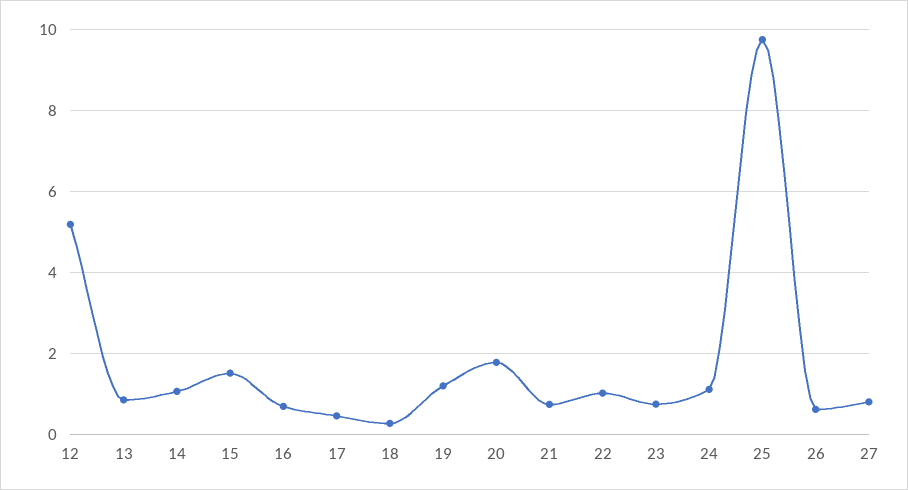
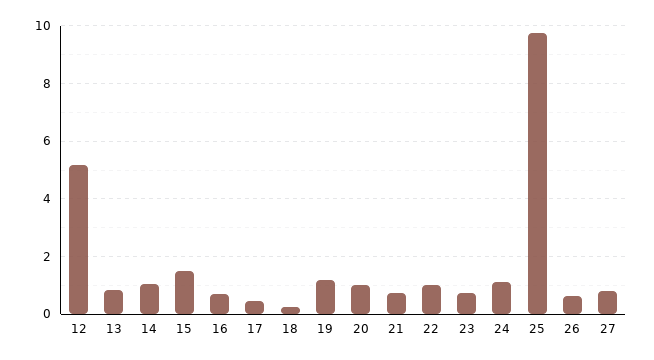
  {
    "12": 5.2,
    "13": 0.8,
    "14": 1,
    "15": 1.6,
    "16": 0.6,
    "17": 0.4,
    "18": 0.2,
    "19": 1.2,
-   "20": 1.8,
+   "20": 1,
    "21": 0.8,
    "22": 1,
    "23": 0.8,
    "24": 1.2,
    "25": 9.8,
    "26": 0.6,
    "27": 0.8
  }

